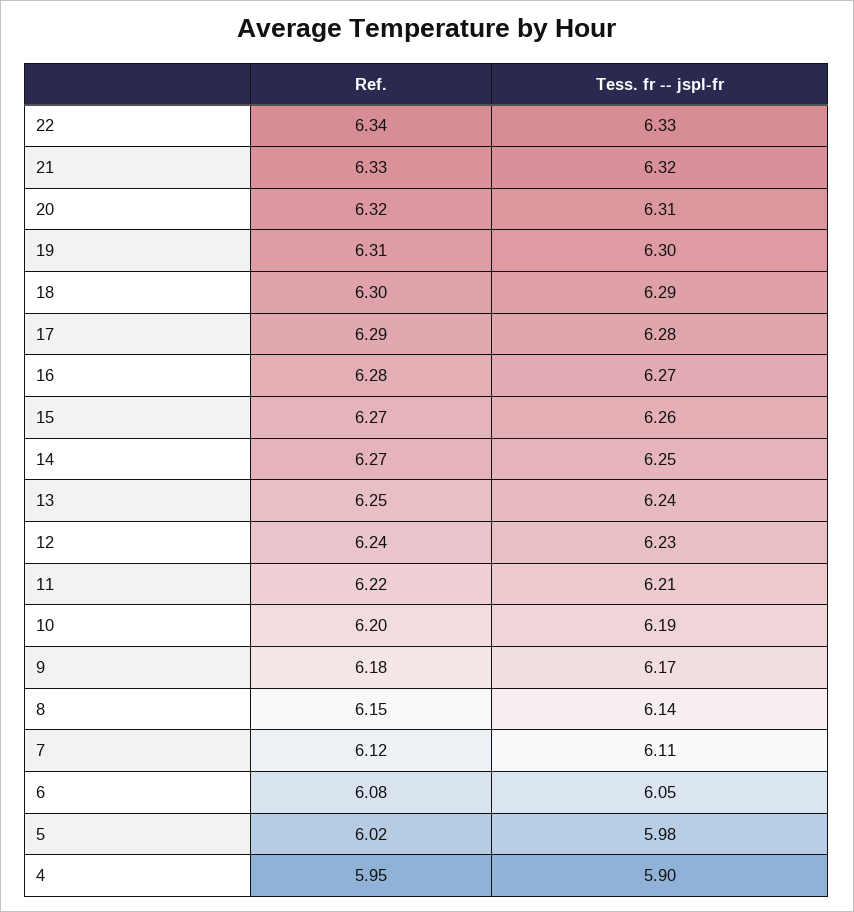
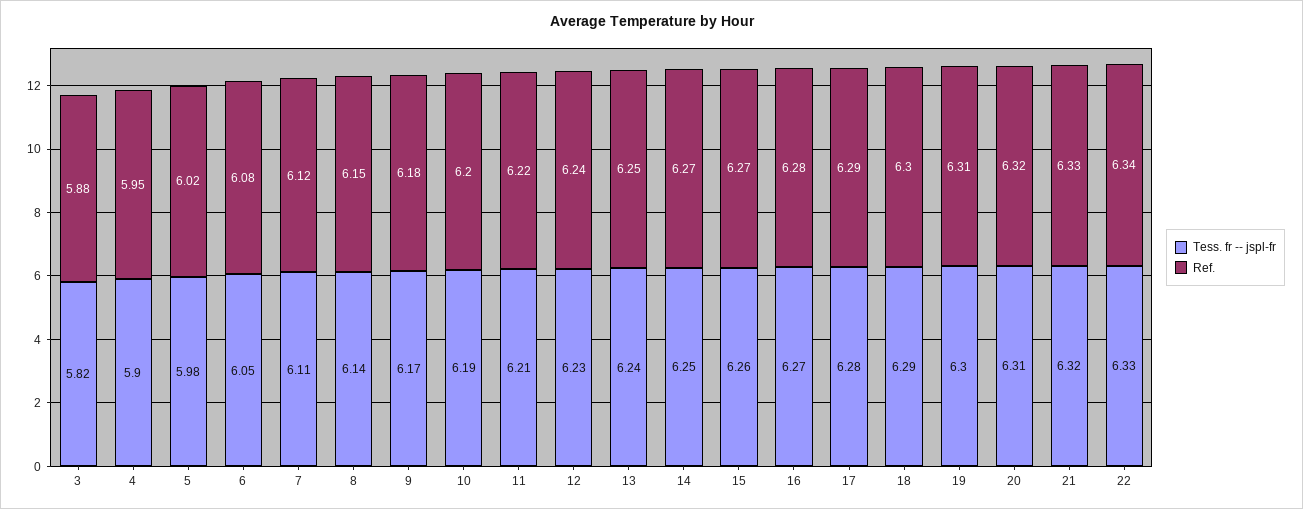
  {
    "Ref.": {
      "22": 6.34,
      "21": 6.33,
      "20": 6.32,
      "19": 6.31,
      "18": 6.3,
      "17": 6.29,
      "16": 6.28,
      "15": 6.27,
      "14": 6.27,
      "13": 6.25,
      "12": 6.24,
      "11": 6.22,
      "10": 6.2,
      "9": 6.18,
      "8": 6.15,
      "7": 6.12,
      "6": 6.08,
      "5": 6.02,
-     "4": 5.95
+     "4": 5.95,
+     "3": 5.88
    },
    "Tess. fr -- jspl-fr": {
      "22": 6.33,
      "21": 6.32,
      "20": 6.31,
      "19": 6.3,
      "18": 6.29,
      "17": 6.28,
      "16": 6.27,
      "15": 6.26,
      "14": 6.25,
      "13": 6.24,
      "12": 6.23,
      "11": 6.21,
      "10": 6.19,
      "9": 6.17,
      "8": 6.14,
      "7": 6.11,
      "6": 6.05,
      "5": 5.98,
-     "4": 5.9
+     "4": 5.9,
+     "3": 5.82
    }
  }

